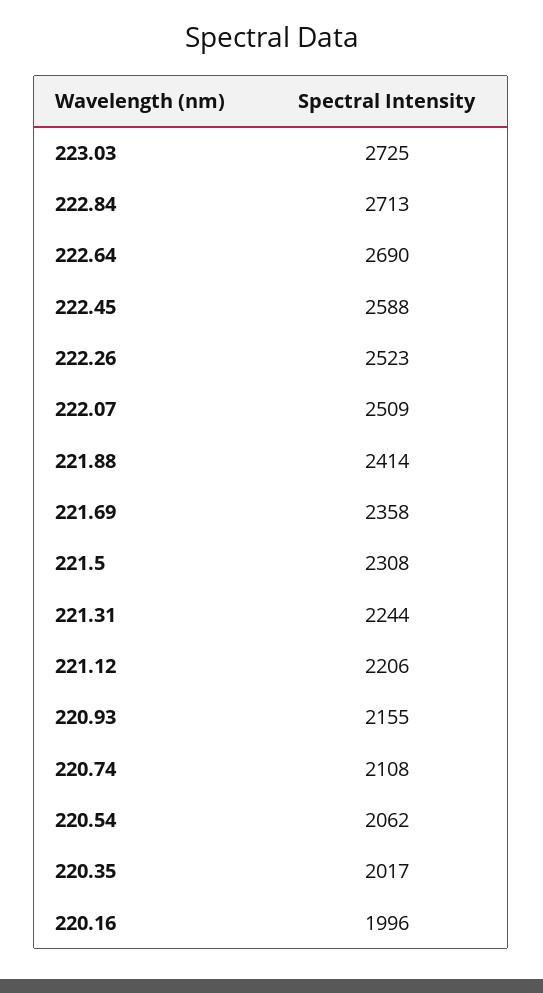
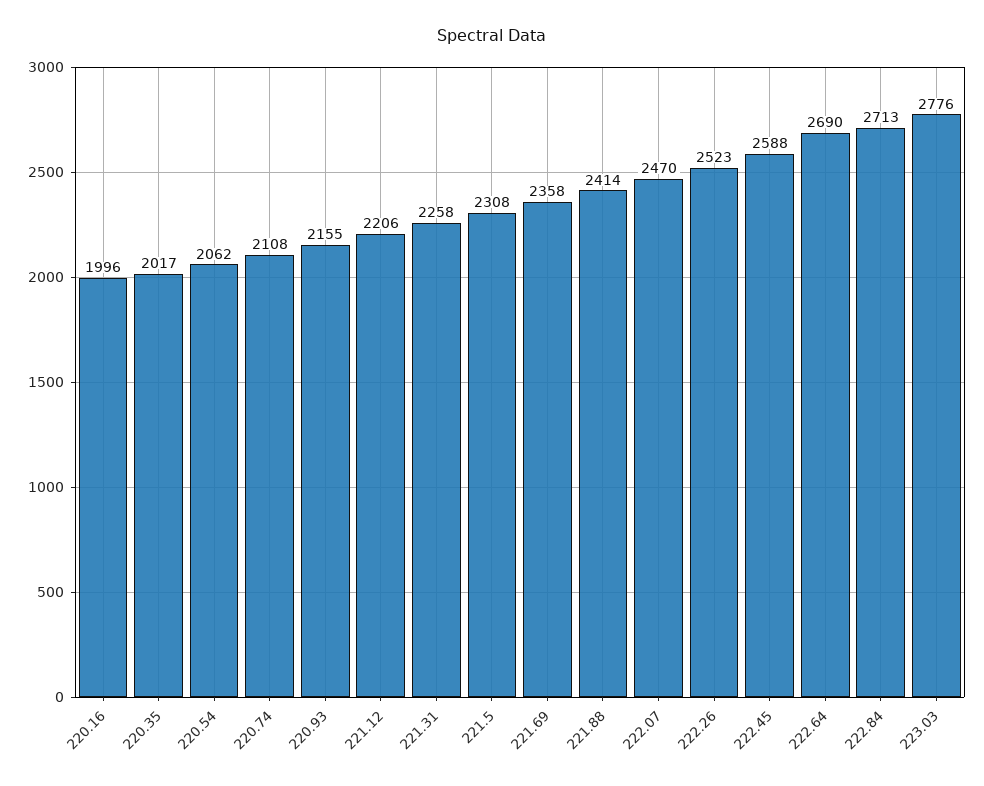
  {
-   "223.03": 2725,
+   "223.03": 2776,
    "222.84": 2713,
    "222.64": 2690,
    "222.45": 2588,
    "222.26": 2523,
-   "222.07": 2509,
+   "222.07": 2470,
    "221.88": 2414,
    "221.69": 2358,
    "221.5": 2308,
-   "221.31": 2244,
+   "221.31": 2258,
    "221.12": 2206,
    "220.93": 2155,
    "220.74": 2108,
    "220.54": 2062,
    "220.35": 2017,
    "220.16": 1996
  }

